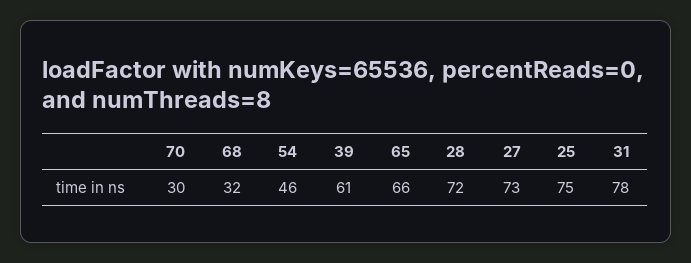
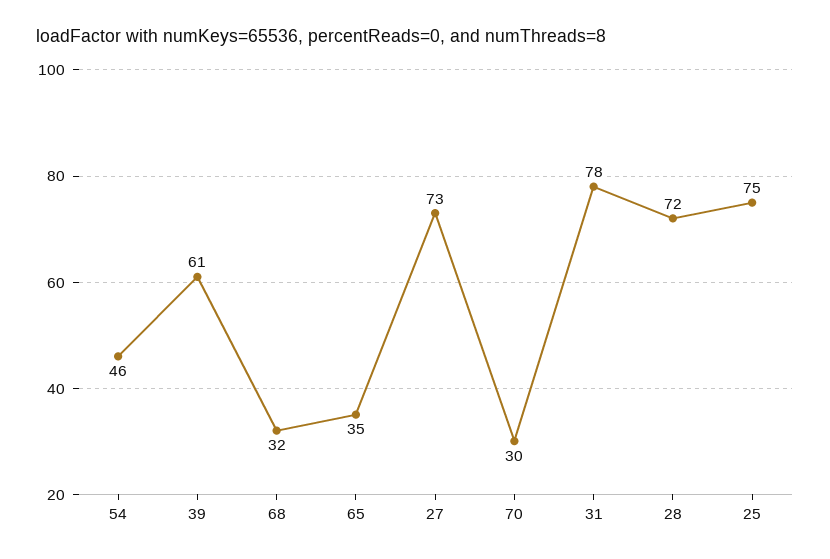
  {
    "70": 30,
    "68": 32,
    "54": 46,
    "39": 61,
-   "65": 66,
+   "65": 35,
    "28": 72,
    "27": 73,
    "25": 75,
    "31": 78
  }

